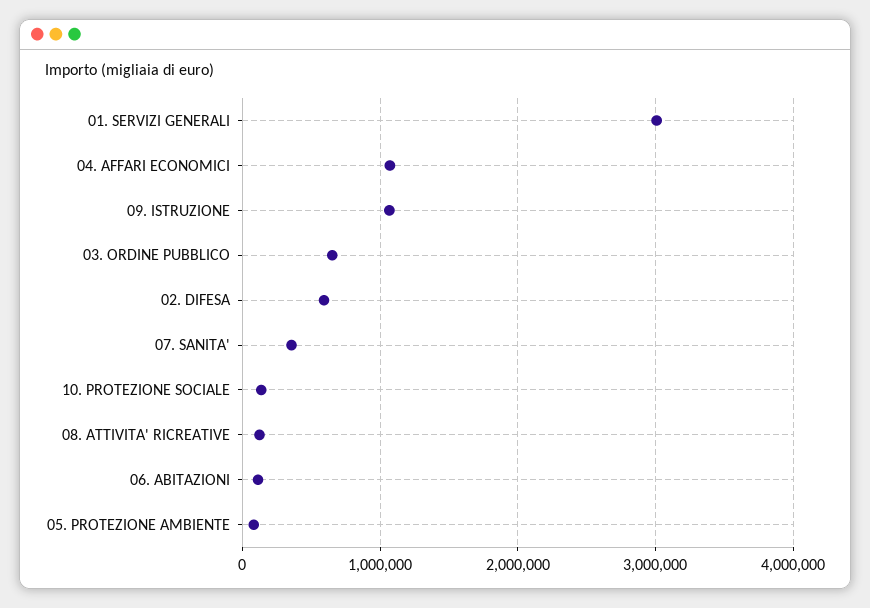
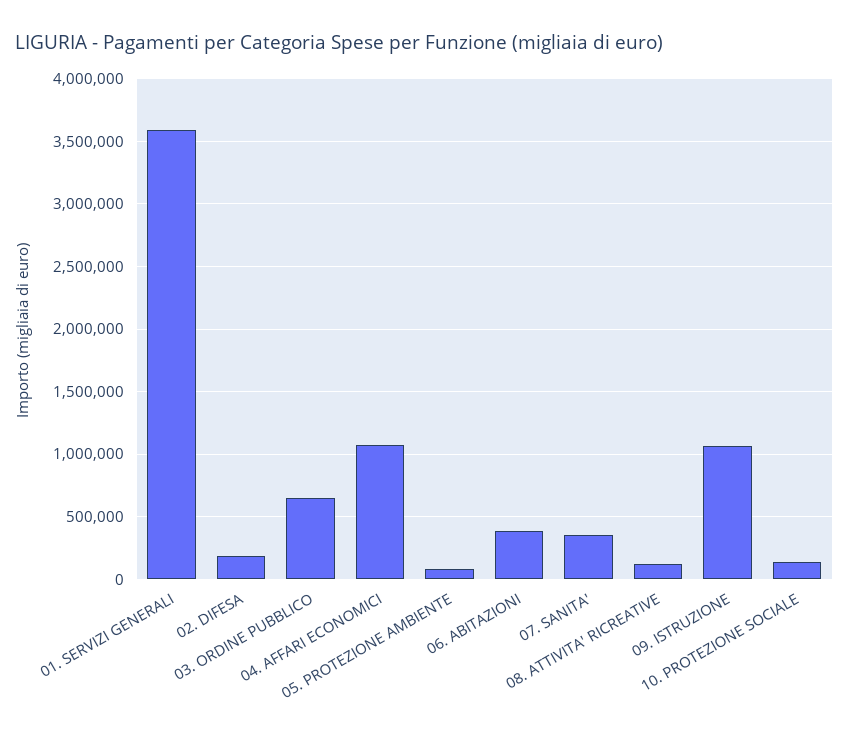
  {
-   "01. SERVIZI GENERALI": 3000000,
+   "01. SERVIZI GENERALI": 3600000,
    "04. AFFARI ECONOMICI": 1050000,
    "09. ISTRUZIONE": 1050000,
    "03. ORDINE PUBBLICO": 650000,
-   "02. DIFESA": 600000,
+   "02. DIFESA": 200000,
    "07. SANITA'": 350000,
    "10. PROTEZIONE SOCIALE": 150000,
    "08. ATTIVITA' RICREATIVE": 150000,
-   "06. ABITAZIONI": 100000,
+   "06. ABITAZIONI": 400000,
    "05. PROTEZIONE AMBIENTE": 100000
  }

